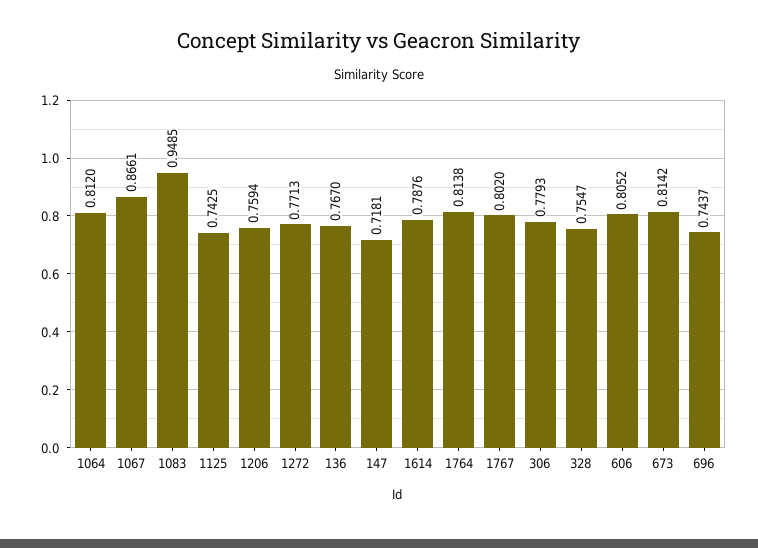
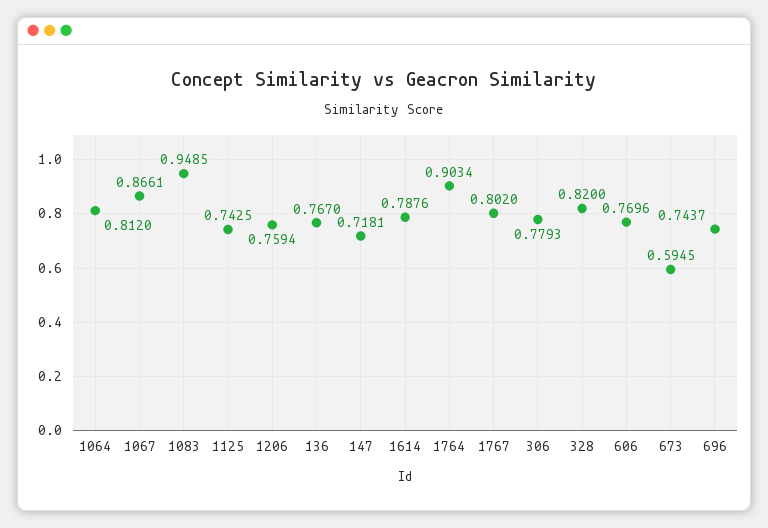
  {
    "1064": 0.812,
    "1067": 0.8661,
    "1083": 0.9485,
    "1125": 0.7425,
    "1206": 0.7594,
-   "1272": 0.7713,
    "136": 0.767,
    "147": 0.7181,
    "1614": 0.7876,
-   "1764": 0.8138,
+   "1764": 0.9034,
    "1767": 0.802,
    "306": 0.7793,
-   "328": 0.7547,
+   "328": 0.82,
-   "606": 0.8052,
+   "606": 0.7696,
-   "673": 0.8142,
+   "673": 0.5945,
    "696": 0.7437
  }

